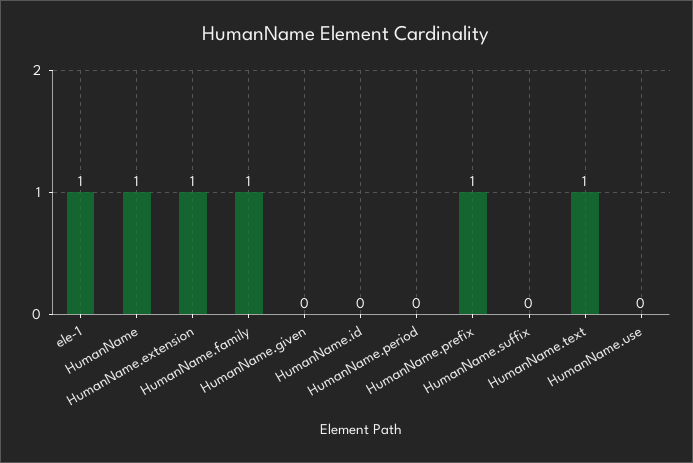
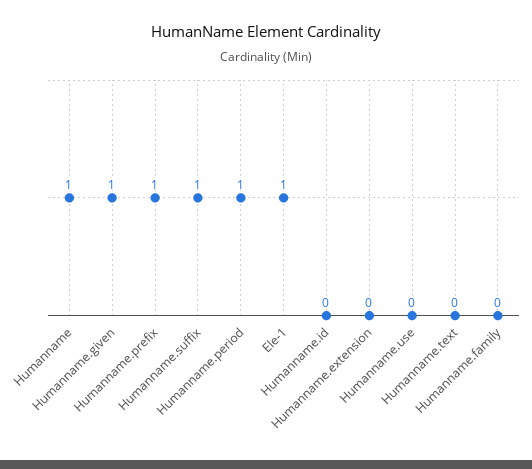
  {
    "ele-1": 1,
    "HumanName": 1,
-   "HumanName.extension": 1,
+   "HumanName.extension": 0,
-   "HumanName.family": 1,
+   "HumanName.family": 0,
-   "HumanName.given": 0,
+   "HumanName.given": 1,
    "HumanName.id": 0,
-   "HumanName.period": 0,
+   "HumanName.period": 1,
    "HumanName.prefix": 1,
-   "HumanName.suffix": 0,
+   "HumanName.suffix": 1,
-   "HumanName.text": 1,
+   "HumanName.text": 0,
    "HumanName.use": 0
  }

